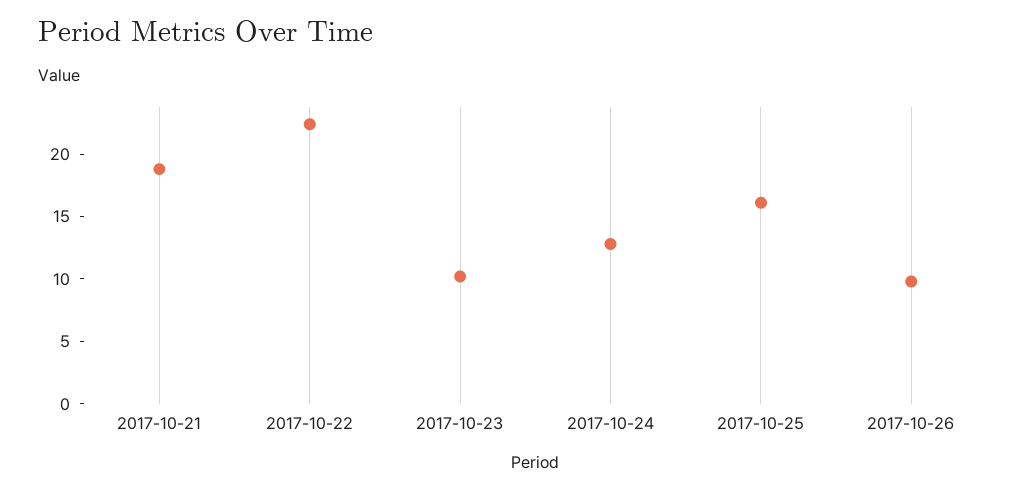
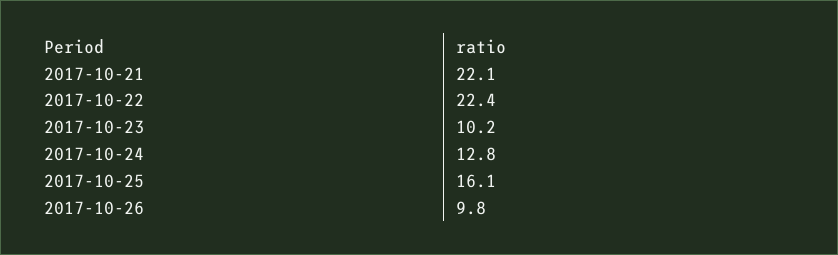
  {
-   "2017-10-21": 19,
+   "2017-10-21": 22.1,
    "2017-10-22": 22.4,
    "2017-10-23": 10.2,
    "2017-10-24": 12.8,
    "2017-10-25": 16.1,
    "2017-10-26": 9.8
  }

